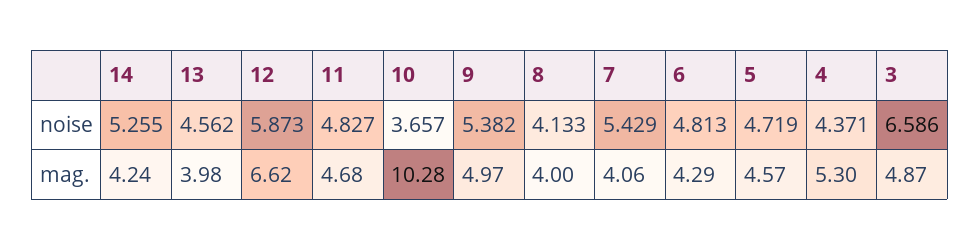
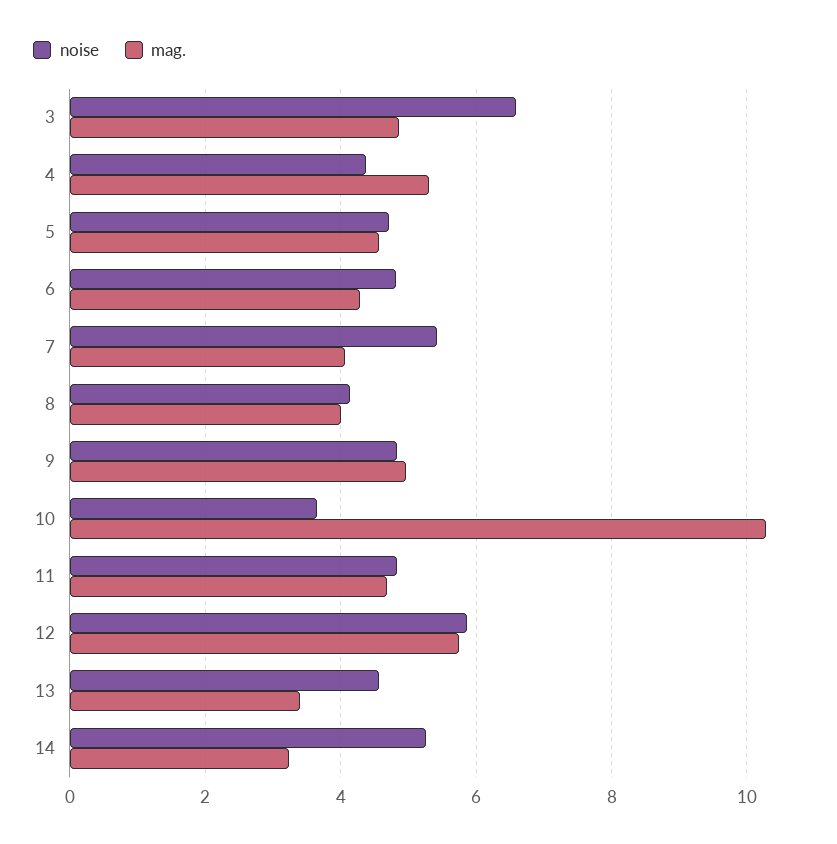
  {
    "noise": {
      "14": 5.255,
      "13": 4.562,
      "12": 5.873,
      "11": 4.827,
      "10": 3.657,
-     "9": 5.382,
+     "9": 4.8,
      "8": 4.133,
      "7": 5.429,
      "6": 4.813,
      "5": 4.719,
      "4": 4.371,
      "3": 6.586
    },
    "mag.": {
-     "14": 4.24,
+     "14": 3.2,
-     "13": 3.98,
+     "13": 3.4,
-     "12": 6.62,
+     "12": 5.8,
      "11": 4.68,
      "10": 10.28,
      "9": 4.97,
      "8": 4,
      "7": 4.06,
      "6": 4.29,
      "5": 4.57,
      "4": 5.3,
      "3": 4.87
    }
  }

